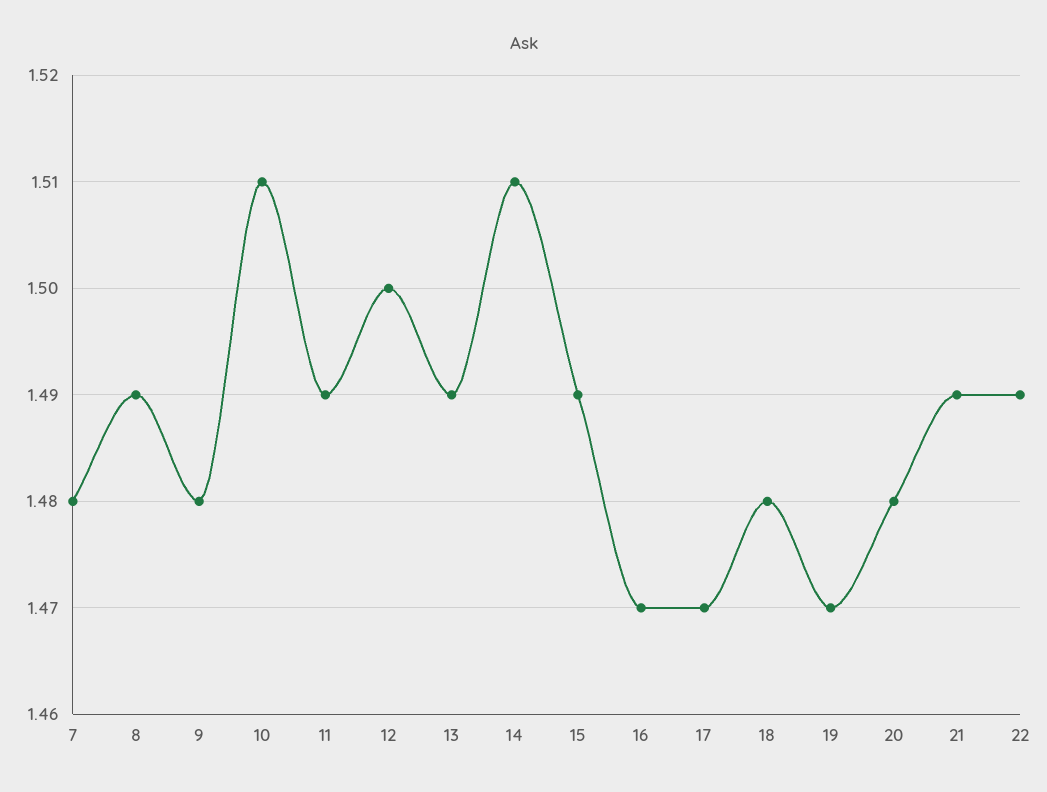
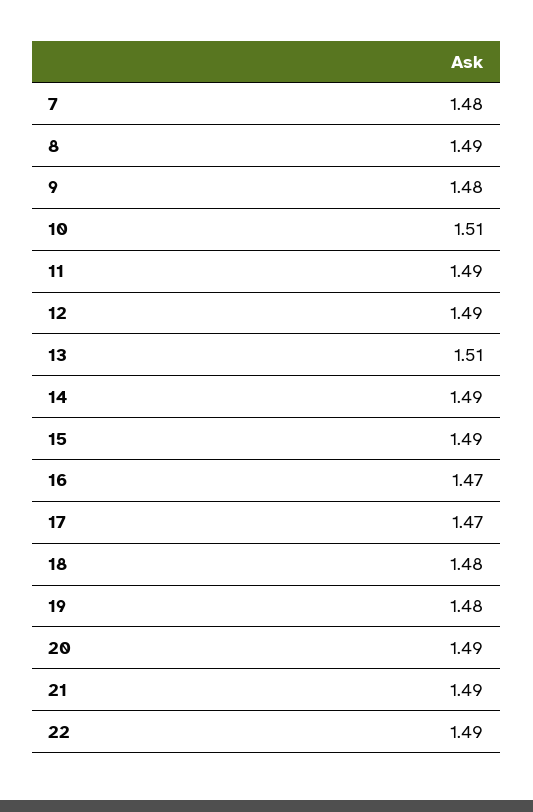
  {
    "7": 1.48,
    "8": 1.49,
    "9": 1.48,
    "10": 1.51,
    "11": 1.49,
-   "12": 1.5,
+   "12": 1.49,
-   "13": 1.49,
+   "13": 1.51,
-   "14": 1.51,
+   "14": 1.49,
    "15": 1.49,
    "16": 1.47,
    "17": 1.47,
    "18": 1.48,
-   "19": 1.47,
+   "19": 1.48,
-   "20": 1.48,
+   "20": 1.49,
    "21": 1.49,
    "22": 1.49
  }

